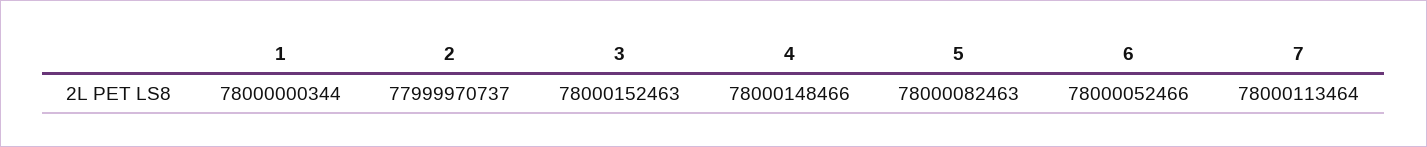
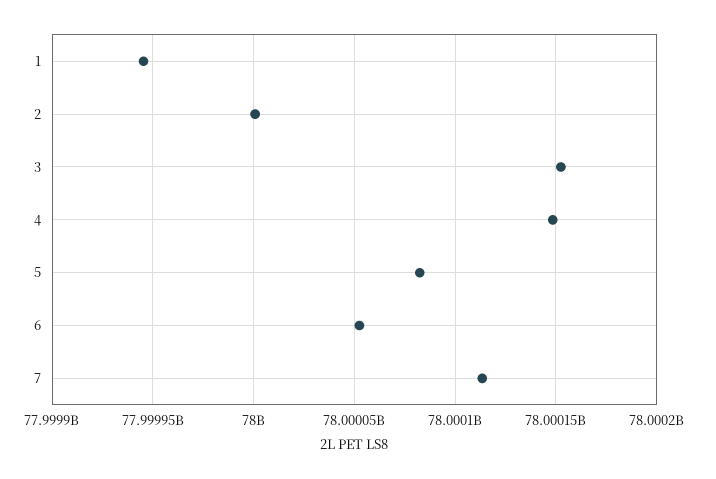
  {
-   "1": 78000000344,
+   "1": 77999945000,
-   "2": 77999970737,
+   "2": 78000000000,
    "3": 78000152463,
    "4": 78000148466,
    "5": 78000082463,
    "6": 78000052466,
    "7": 78000113464
  }

